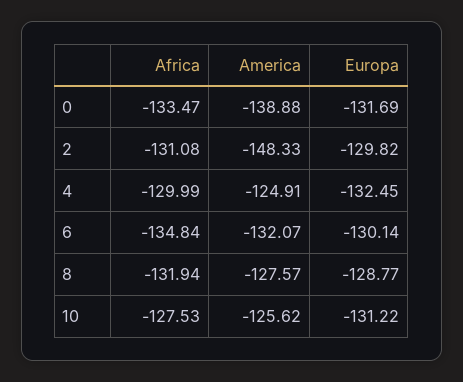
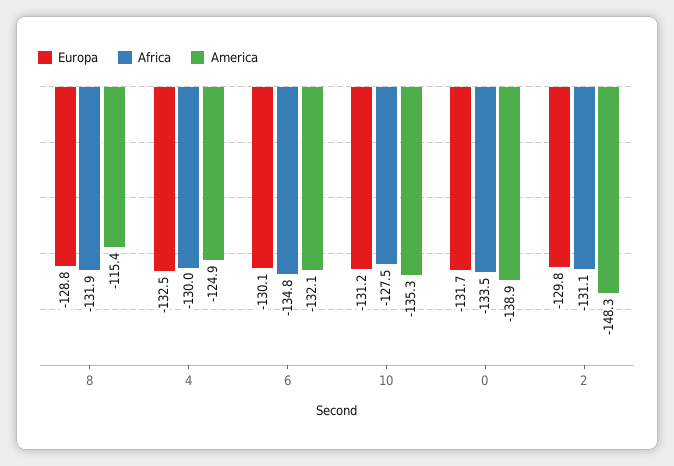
  {
    "Africa": {
      "0": -133.47,
      "2": -131.08,
      "4": -129.99,
      "6": -134.84,
      "8": -131.94,
      "10": -127.53
    },
    "America": {
      "0": -138.88,
      "2": -148.33,
      "4": -124.91,
      "6": -132.07,
-     "8": -127.57,
+     "8": -115.4,
-     "10": -125.62
+     "10": -135.3
    },
    "Europa": {
      "0": -131.69,
      "2": -129.82,
      "4": -132.45,
      "6": -130.14,
      "8": -128.77,
      "10": -131.22
    }
  }

